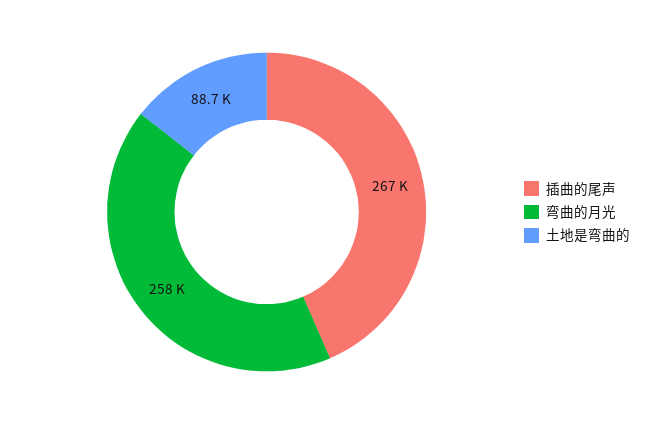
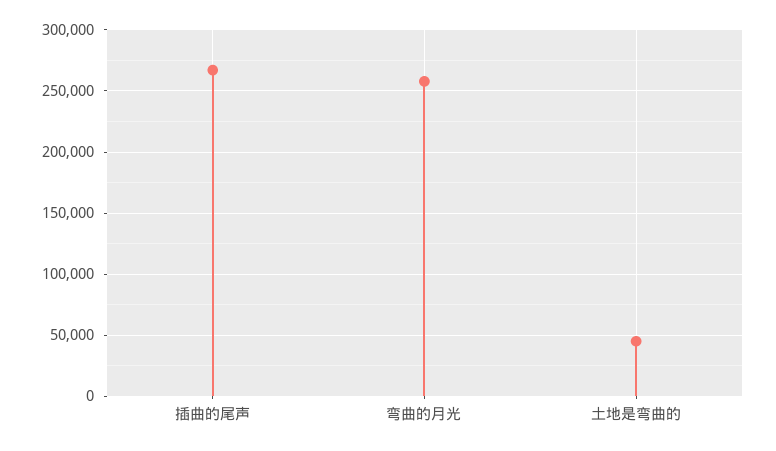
  {
    "插曲的尾声": 267000,
    "弯曲的月光": 258000,
-   "土地是弯曲的": 88700
+   "土地是弯曲的": 45000
  }

